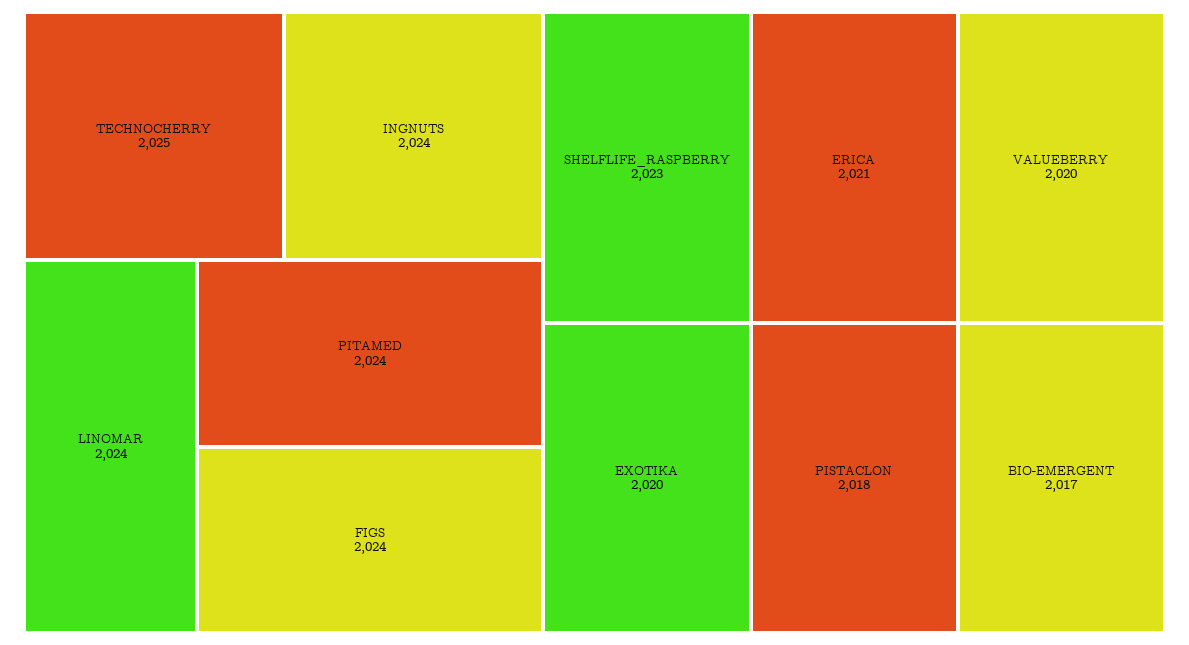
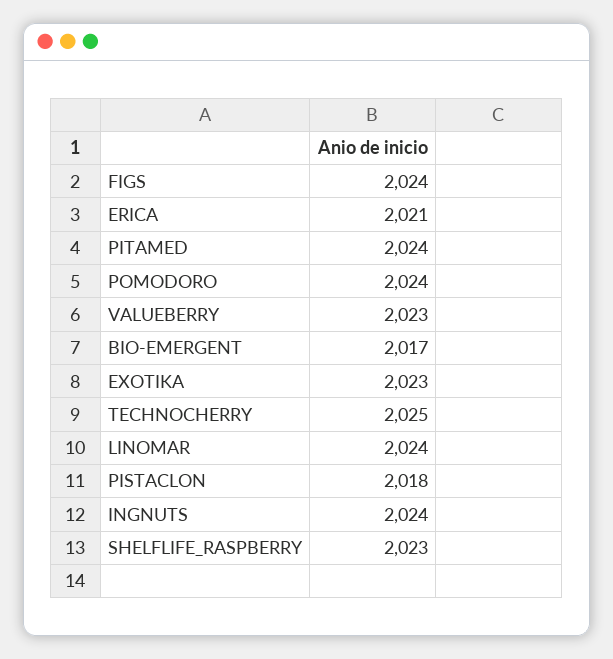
  {
    "TECHNOCHERRY": 2025,
    "INGNUTS": 2024,
    "LINOMAR": 2024,
    "PITAMED": 2024,
    "FIGS": 2024,
    "SHELFLIFE_RASPBERRY": 2023,
    "ERICA": 2021,
-   "VALUEBERRY": 2020,
+   "VALUEBERRY": 2023,
-   "EXOTIKA": 2020,
+   "EXOTIKA": 2023,
    "PISTACLON": 2018,
-   "BIO-EMERGENT": 2017
+   "BIO-EMERGENT": 2017,
+   "POMODORO": 2024
  }

